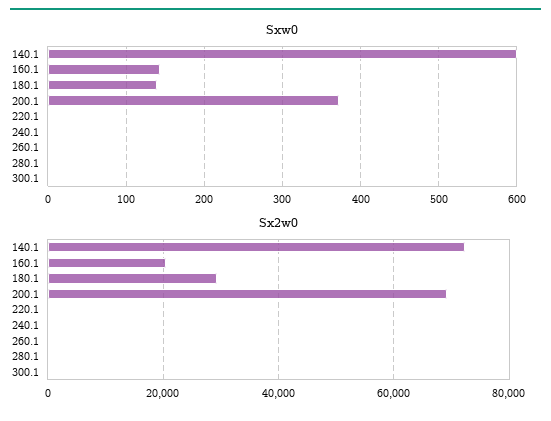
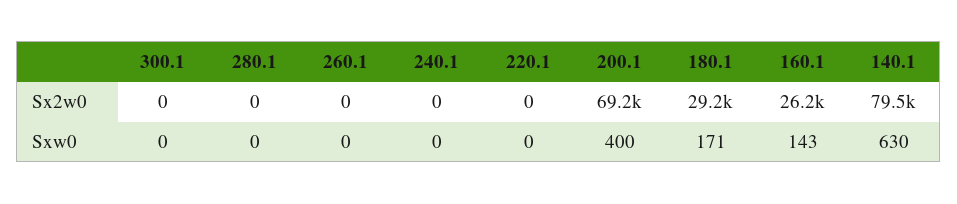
  {
    "Sxw0": {
-     "140.1": 600,
+     "140.1": 630,
      "160.1": 143,
-     "180.1": 140,
+     "180.1": 171,
-     "200.1": 370,
+     "200.1": 400,
      "220.1": 0,
      "240.1": 0,
      "260.1": 0,
      "280.1": 0,
      "300.1": 0
    },
    "Sx2w0": {
-     "140.1": 72000,
+     "140.1": 79500,
-     "160.1": 20000,
+     "160.1": 26200,
      "180.1": 29200,
      "200.1": 69200,
      "220.1": 0,
      "240.1": 0,
      "260.1": 0,
      "280.1": 0,
      "300.1": 0
    }
  }

